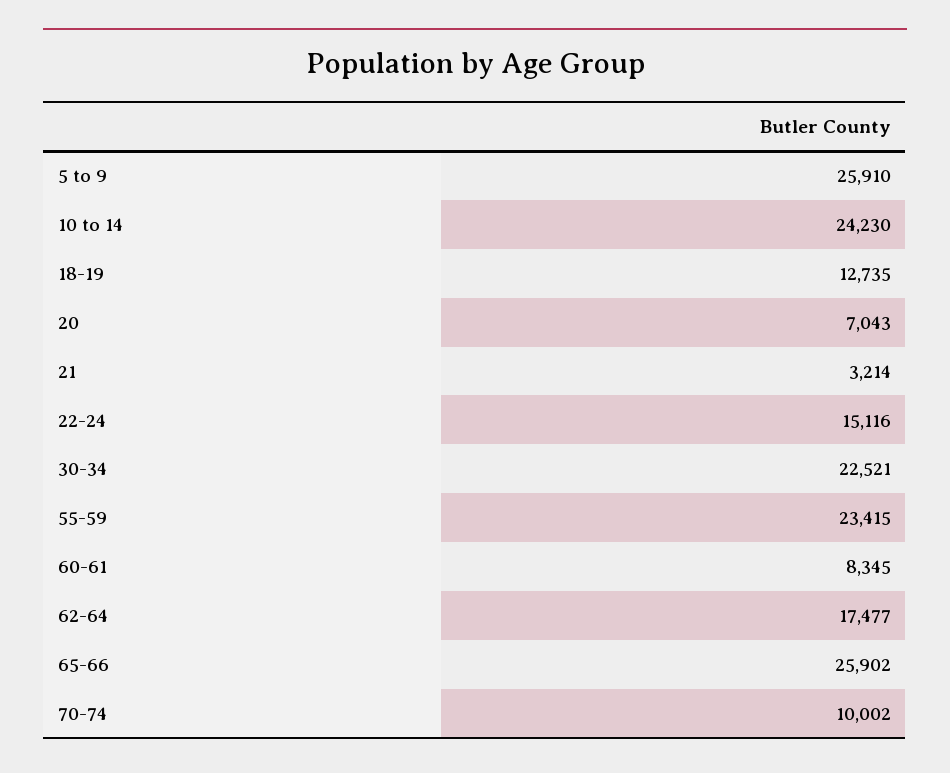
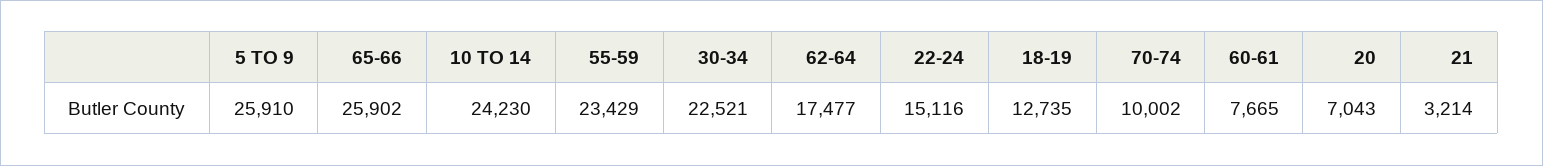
  {
    "5 to 9": 25910,
    "10 to 14": 24230,
    "18-19": 12735,
    "20": 7043,
    "21": 3214,
    "22-24": 15116,
    "30-34": 22521,
-   "55-59": 23415,
+   "55-59": 23429,
-   "60-61": 8345,
+   "60-61": 7665,
    "62-64": 17477,
    "65-66": 25902,
    "70-74": 10002
  }

